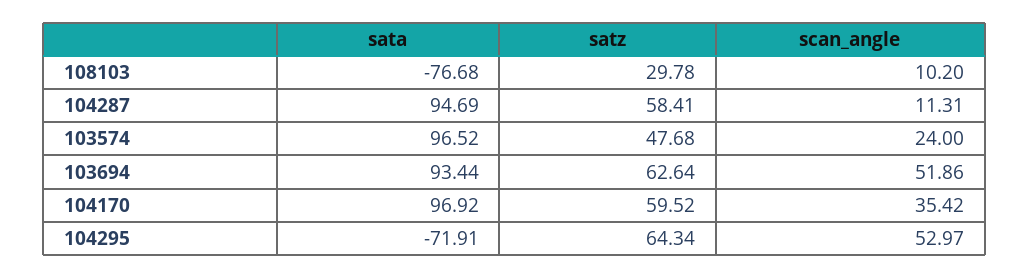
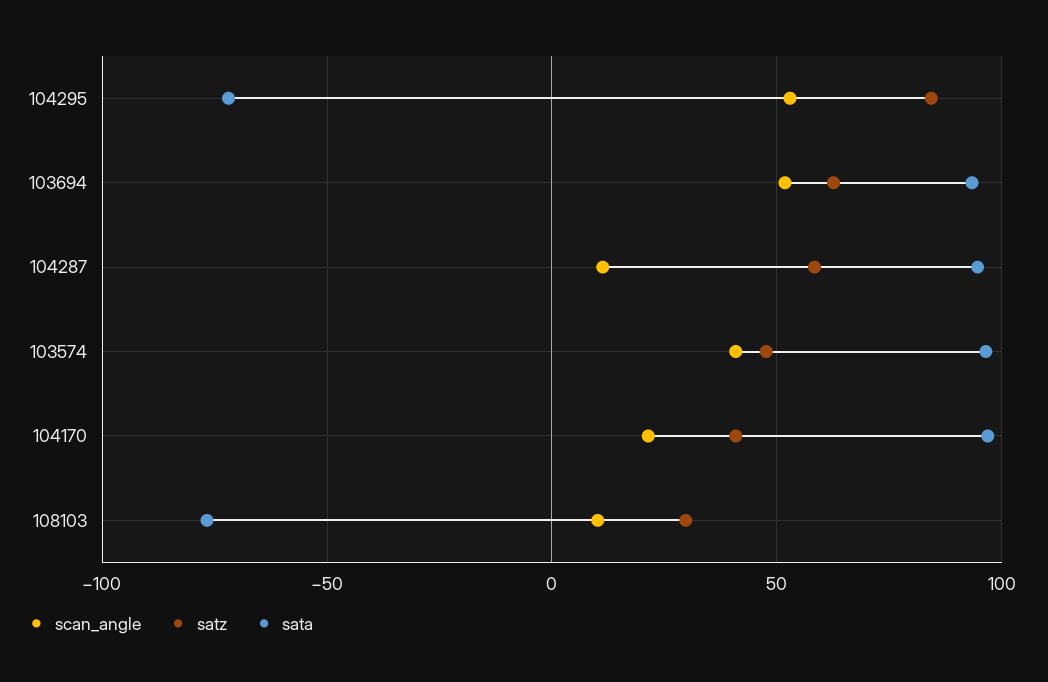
  {
    "sata": {
      "108103": -76.68,
      "104287": 94.69,
      "103574": 96.52,
      "103694": 93.44,
      "104170": 96.92,
      "104295": -71.91
    },
    "satz": {
      "108103": 29.78,
      "104287": 58.41,
      "103574": 47.68,
      "103694": 62.64,
-     "104170": 59.52,
+     "104170": 40,
-     "104295": 64.34
+     "104295": 85
    },
    "scan_angle": {
      "108103": 10.2,
      "104287": 11.31,
-     "103574": 24,
+     "103574": 40,
      "103694": 51.86,
-     "104170": 35.42,
+     "104170": 20,
      "104295": 52.97
    }
  }

